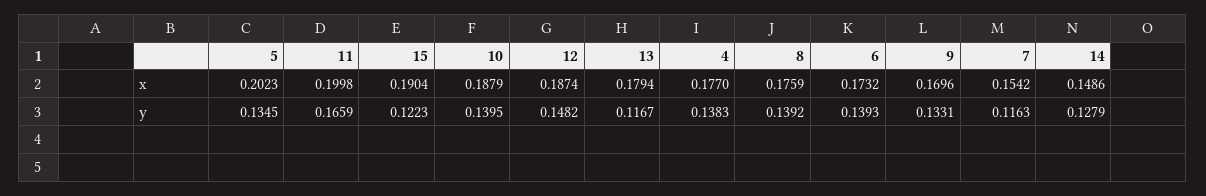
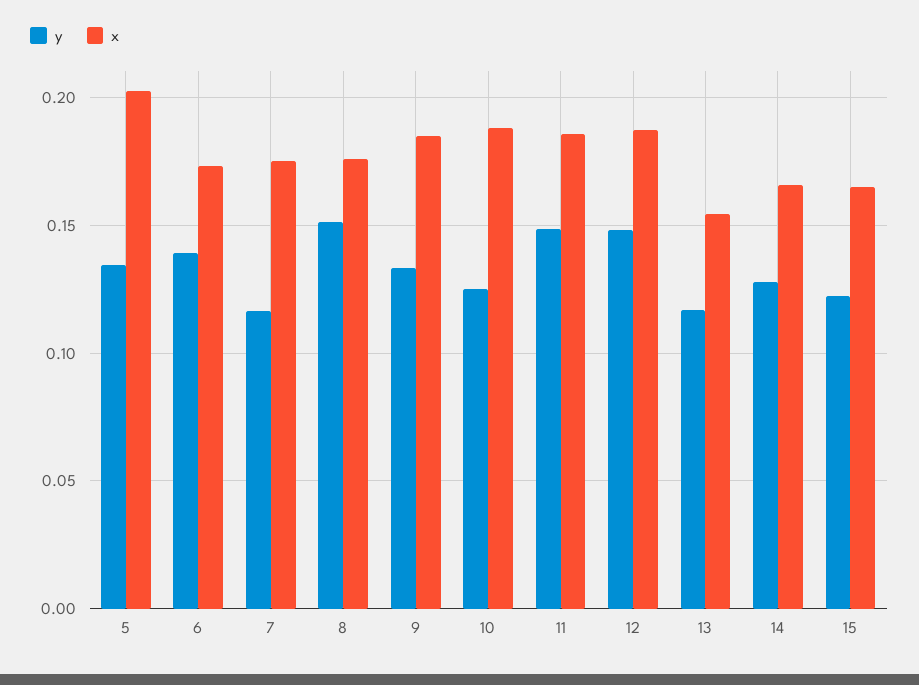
  {
    "x": {
      "5": 0.2023,
-     "11": 0.1998,
+     "11": 0.185,
-     "15": 0.1904,
+     "15": 0.165,
      "10": 0.1879,
      "12": 0.1874,
-     "13": 0.1794,
+     "13": 0.155,
-     "4": 0.177,
      "8": 0.1759,
      "6": 0.1732,
-     "9": 0.1696,
+     "9": 0.185,
-     "7": 0.1542,
+     "7": 0.175,
-     "14": 0.1486
+     "14": 0.165
    },
    "y": {
      "5": 0.1345,
-     "11": 0.1659,
+     "11": 0.15,
      "15": 0.1223,
-     "10": 0.1395,
+     "10": 0.125,
      "12": 0.1482,
      "13": 0.1167,
-     "4": 0.1383,
-     "8": 0.1392,
+     "8": 0.15,
      "6": 0.1393,
      "9": 0.1331,
      "7": 0.1163,
      "14": 0.1279
    }
  }

